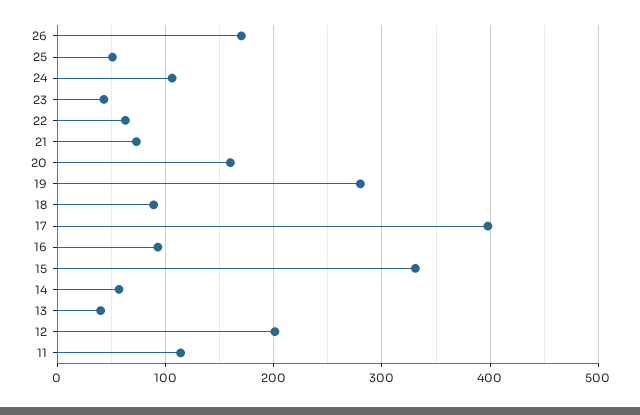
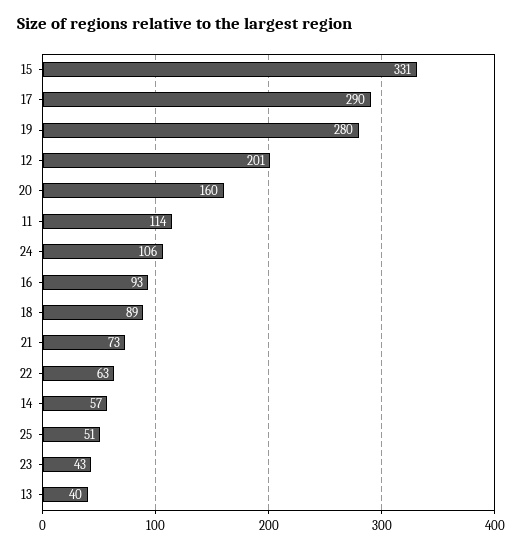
  {
-   "26": 170,
    "25": 51,
    "24": 106,
    "23": 43,
    "22": 63,
    "21": 73,
    "20": 160,
    "19": 280,
    "18": 89,
-   "17": 400,
+   "17": 290,
    "16": 93,
    "15": 331,
    "14": 57,
    "13": 40,
    "12": 201,
    "11": 114
  }

